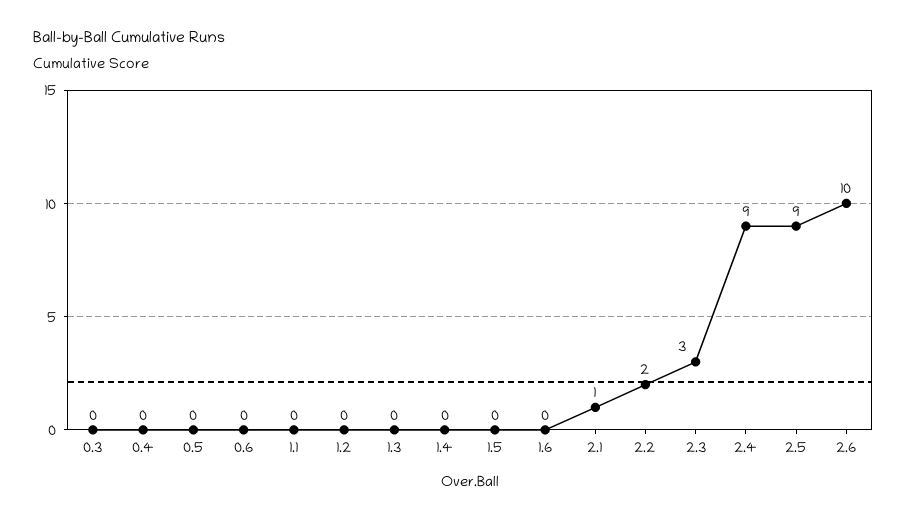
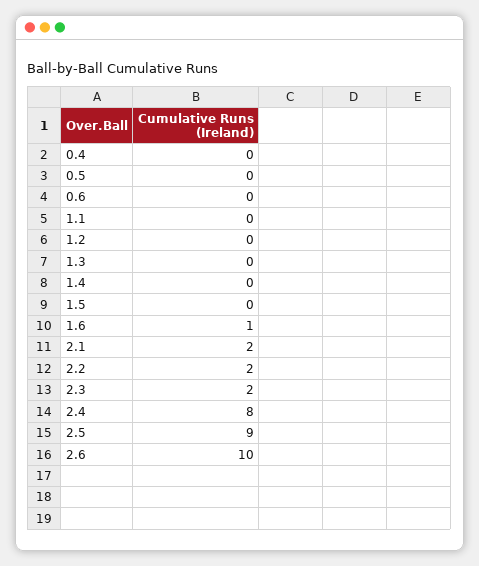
  {
-   "0.3": 0,
    "0.4": 0,
    "0.5": 0,
    "0.6": 0,
    "1.1": 0,
    "1.2": 0,
    "1.3": 0,
    "1.4": 0,
    "1.5": 0,
-   "1.6": 0,
+   "1.6": 1,
-   "2.1": 1,
+   "2.1": 2,
    "2.2": 2,
-   "2.3": 3,
+   "2.3": 2,
-   "2.4": 9,
+   "2.4": 8,
    "2.5": 9,
    "2.6": 10
  }

